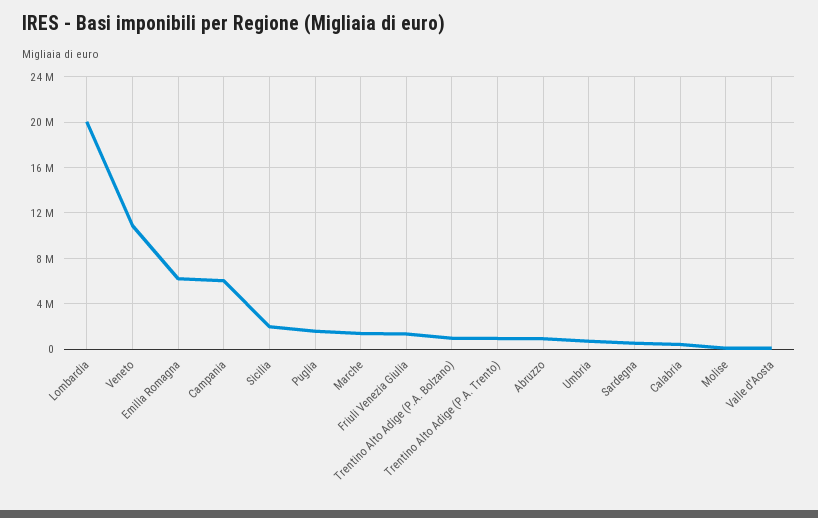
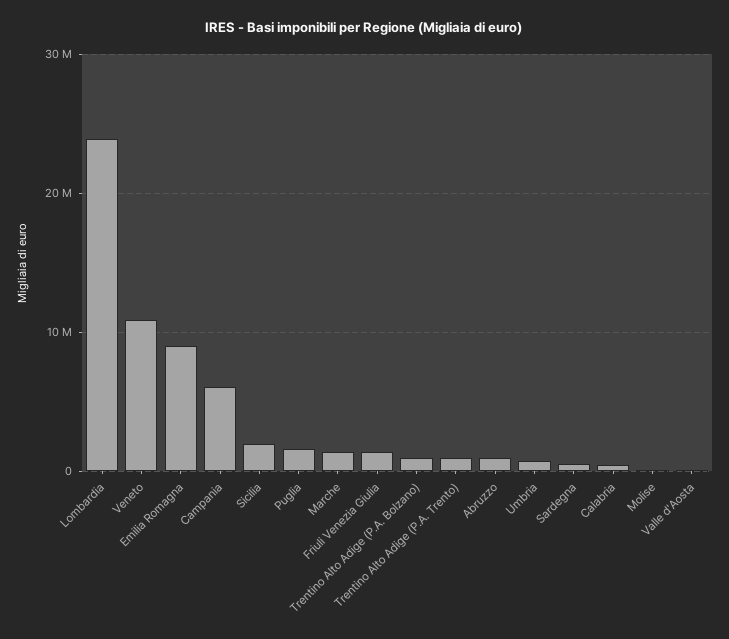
  {
-   "Lombardia": 20000000,
+   "Lombardia": 24000000,
    "Veneto": 11000000,
-   "Emilia Romagna": 6000000,
+   "Emilia Romagna": 9000000,
    "Campania": 6000000,
    "Sicilia": 2000000,
    "Puglia": 2000000,
    "Marche": 1000000,
    "Friuli Venezia Giulia": 1000000,
    "Trentino Alto Adige (P.A. Bolzano)": 1000000,
    "Trentino Alto Adige (P.A. Trento)": 1000000,
    "Abruzzo": 1000000,
    "Umbria": 1000000,
    "Sardegna": 1000000,
    "Calabria": 0,
    "Molise": 0,
    "Valle d'Aosta": 0
  }

